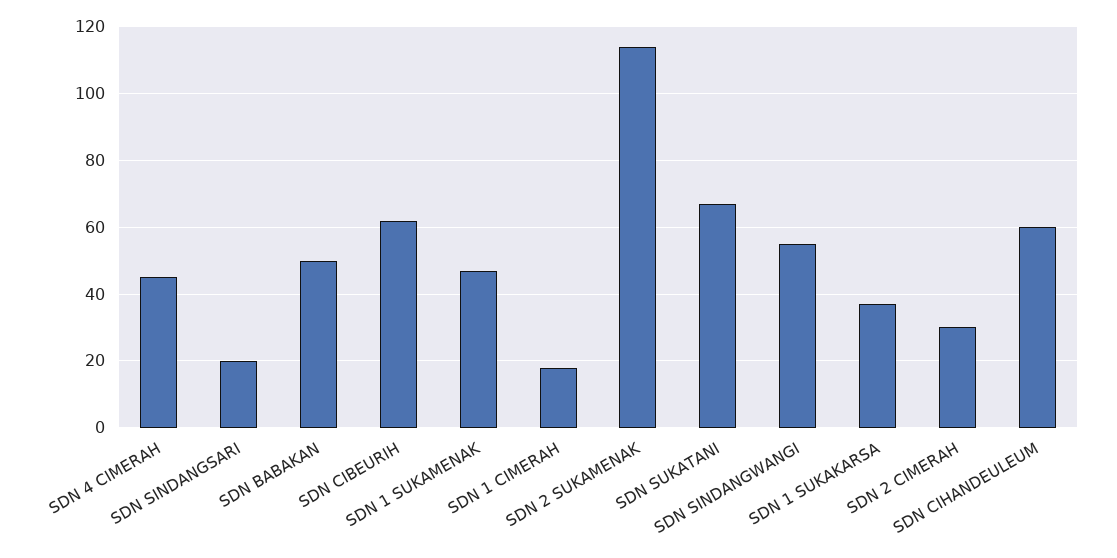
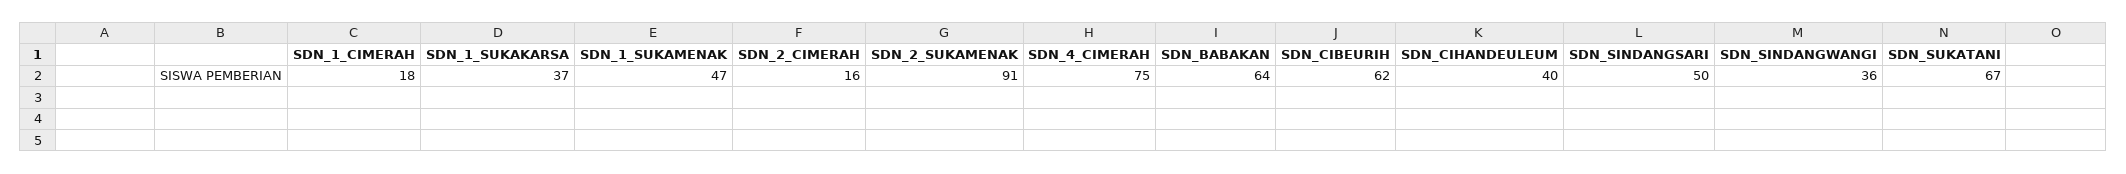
  {
-   "SDN 4 CIMERAH": 45,
+   "SDN 4 CIMERAH": 75,
-   "SDN SINDANGSARI": 20,
+   "SDN SINDANGSARI": 50,
-   "SDN BABAKAN": 50,
+   "SDN BABAKAN": 64,
    "SDN CIBEURIH": 62,
    "SDN 1 SUKAMENAK": 47,
    "SDN 1 CIMERAH": 18,
-   "SDN 2 SUKAMENAK": 115,
+   "SDN 2 SUKAMENAK": 91,
    "SDN SUKATANI": 67,
-   "SDN SINDANGWANGI": 55,
+   "SDN SINDANGWANGI": 36,
    "SDN 1 SUKAKARSA": 37,
-   "SDN 2 CIMERAH": 30,
+   "SDN 2 CIMERAH": 16,
-   "SDN CIHANDEULEUM": 60
+   "SDN CIHANDEULEUM": 40
  }

